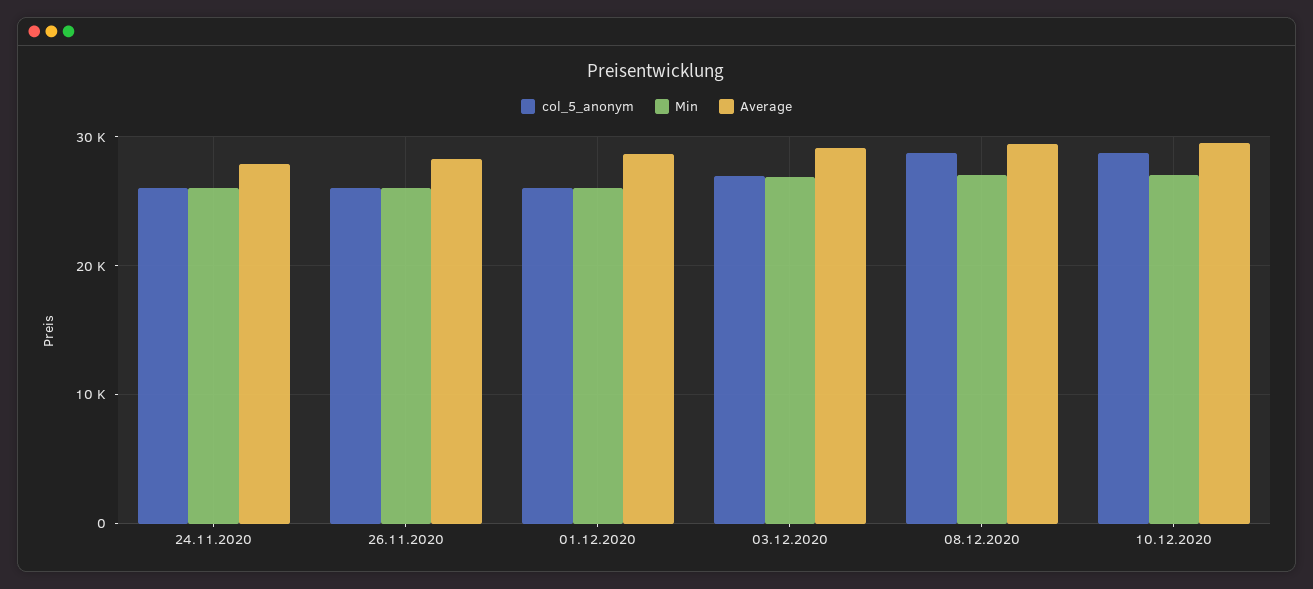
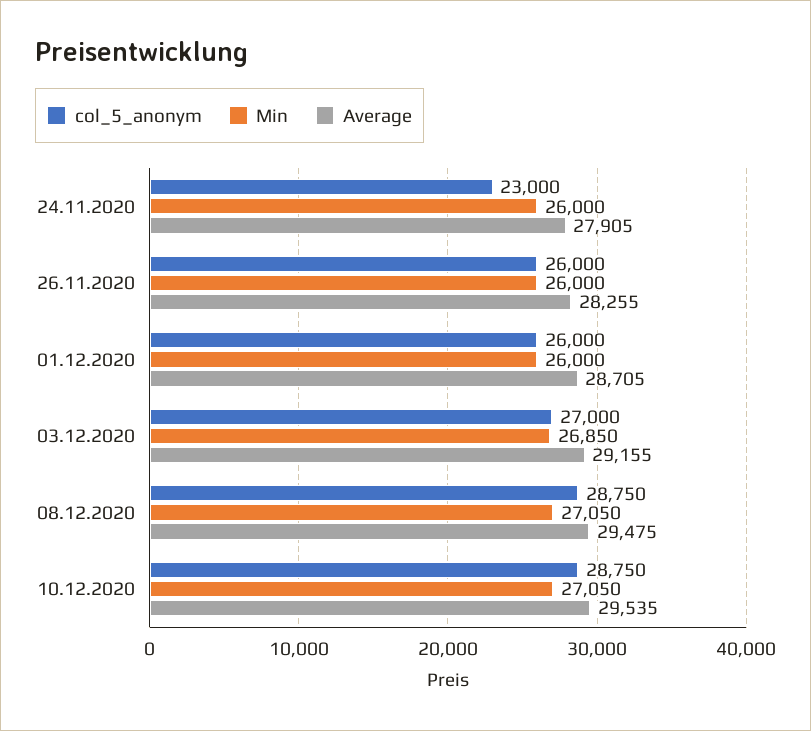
  {
    "col_5_anonym": {
-     "24.11.2020": 26000,
+     "24.11.2020": 23000,
      "26.11.2020": 26000,
      "01.12.2020": 26000,
      "03.12.2020": 27000,
      "08.12.2020": 28750,
      "10.12.2020": 28750
    },
    "Min": {
      "24.11.2020": 26000,
      "26.11.2020": 26000,
      "01.12.2020": 26000,
      "03.12.2020": 26850,
      "08.12.2020": 27050,
      "10.12.2020": 27050
    },
    "Average": {
      "24.11.2020": 27905,
      "26.11.2020": 28255,
      "01.12.2020": 28705,
      "03.12.2020": 29155,
      "08.12.2020": 29475,
      "10.12.2020": 29535
    }
  }

